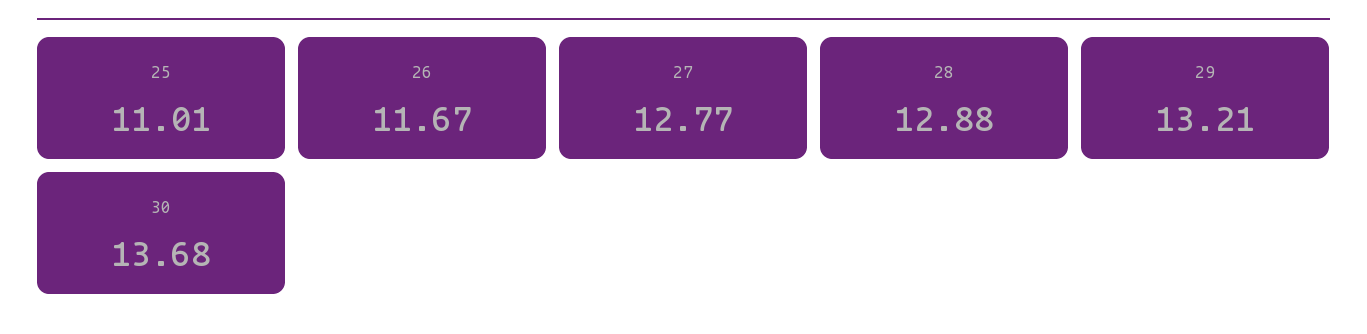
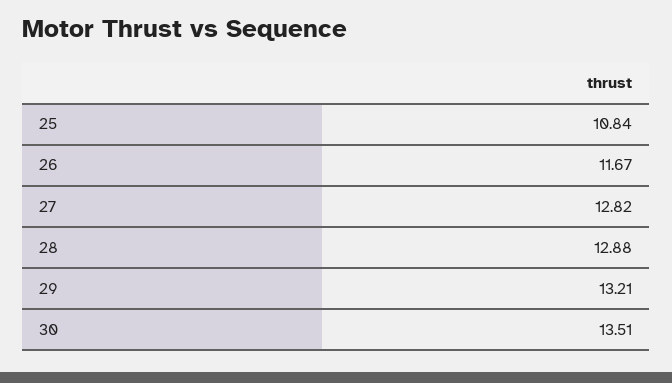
  {
-   "25": 11.01,
+   "25": 10.84,
    "26": 11.67,
-   "27": 12.77,
+   "27": 12.82,
    "28": 12.88,
    "29": 13.21,
-   "30": 13.68
+   "30": 13.51
  }

